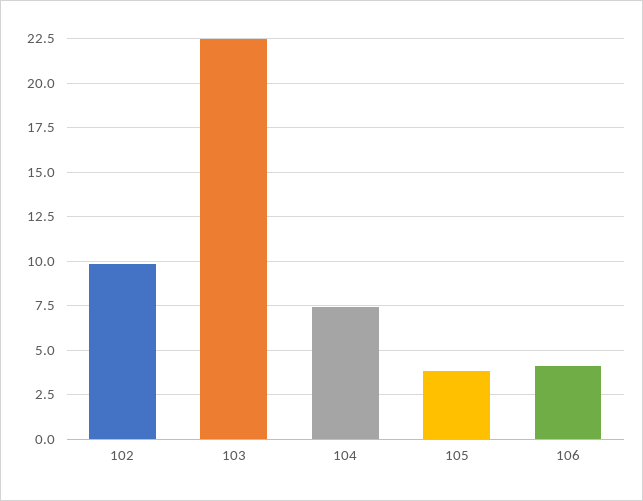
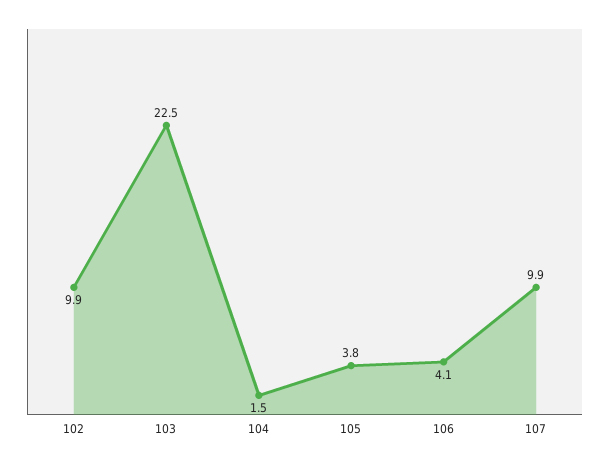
  {
    "102": 9.9,
    "103": 22.5,
-   "104": 7.5,
+   "104": 1.5,
    "105": 3.8,
-   "106": 4.1
+   "106": 4.1,
+   "107": 9.9
  }

